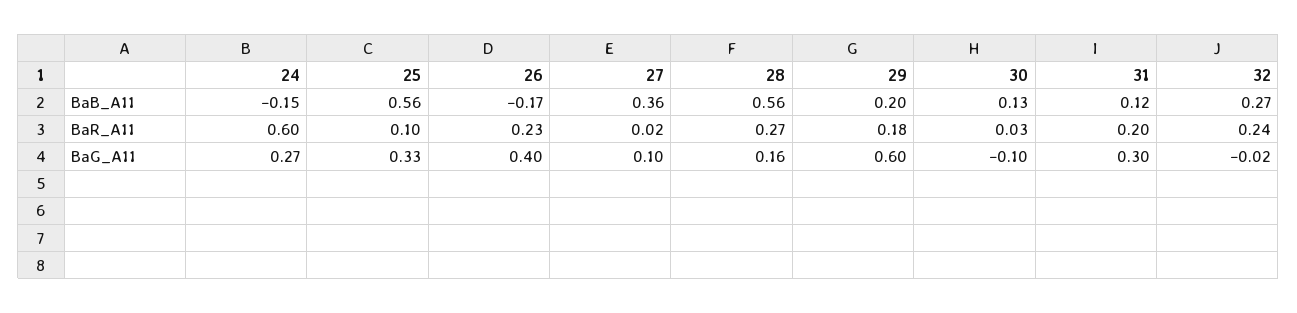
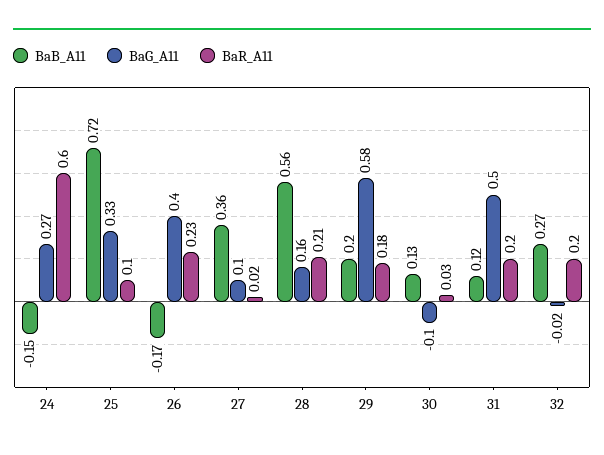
  {
    "BaB_A11": {
      "24": -0.15,
-     "25": 0.56,
+     "25": 0.72,
      "26": -0.17,
      "27": 0.36,
      "28": 0.56,
      "29": 0.2,
      "30": 0.13,
      "31": 0.12,
      "32": 0.27
    },
    "BaR_A11": {
      "24": 0.6,
      "25": 0.1,
      "26": 0.23,
      "27": 0.02,
-     "28": 0.27,
+     "28": 0.21,
      "29": 0.18,
      "30": 0.03,
      "31": 0.2,
-     "32": 0.24
+     "32": 0.2
    },
    "BaG_A11": {
      "24": 0.27,
      "25": 0.33,
      "26": 0.4,
      "27": 0.1,
      "28": 0.16,
-     "29": 0.6,
+     "29": 0.58,
      "30": -0.1,
-     "31": 0.3,
+     "31": 0.5,
      "32": -0.02
    }
  }

